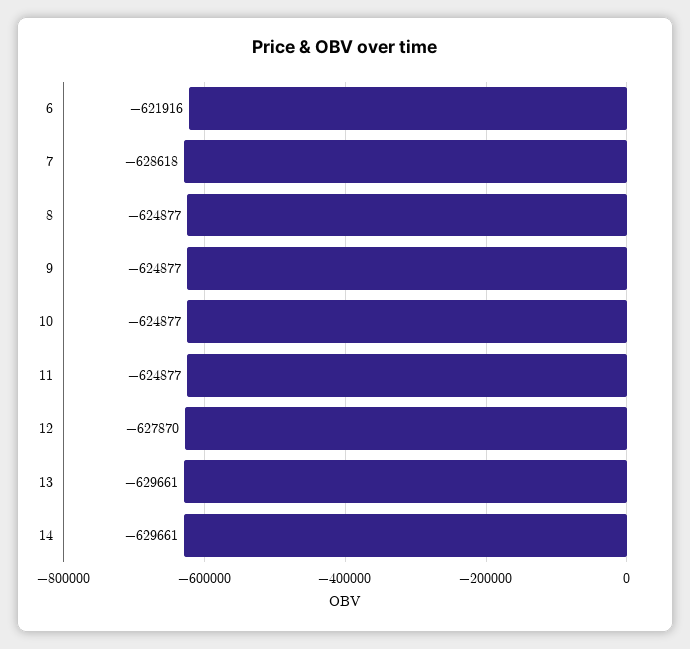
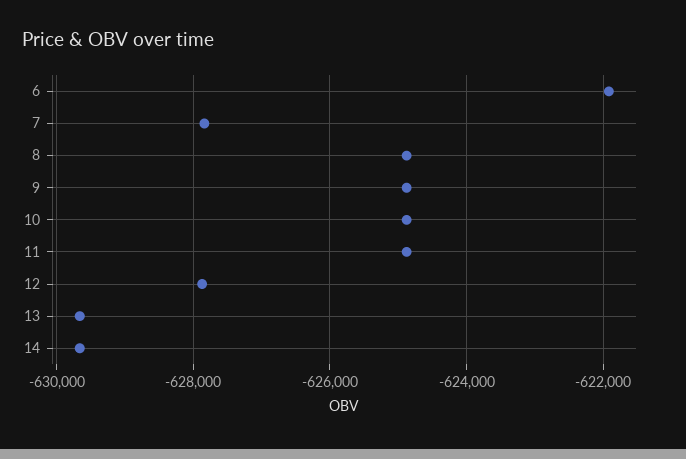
  {
    "6": -621916,
-   "7": -628618,
+   "7": -627800,
    "8": -624877,
    "9": -624877,
    "10": -624877,
    "11": -624877,
    "12": -627870,
    "13": -629661,
    "14": -629661
  }

